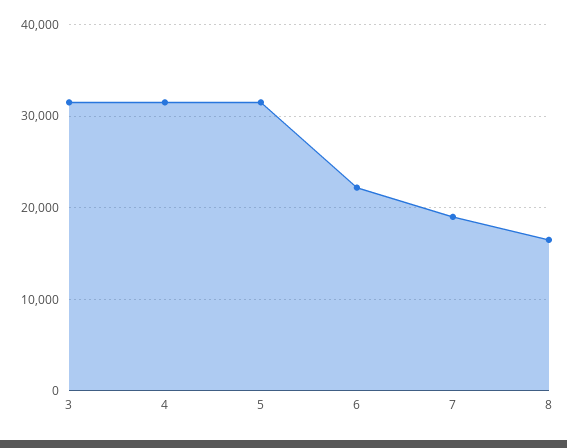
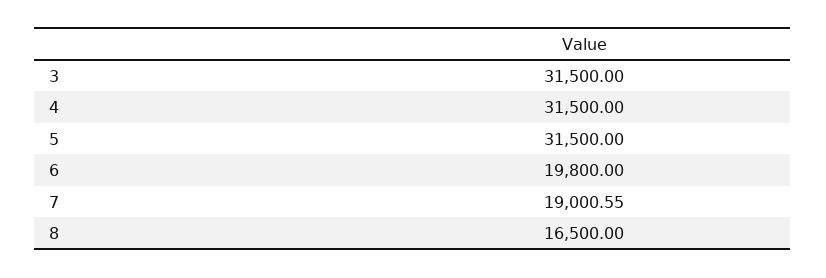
  {
    "3": 31500,
    "4": 31500,
    "5": 31500,
-   "6": 22000,
+   "6": 19800,
    "7": 19000.55,
    "8": 16500
  }

